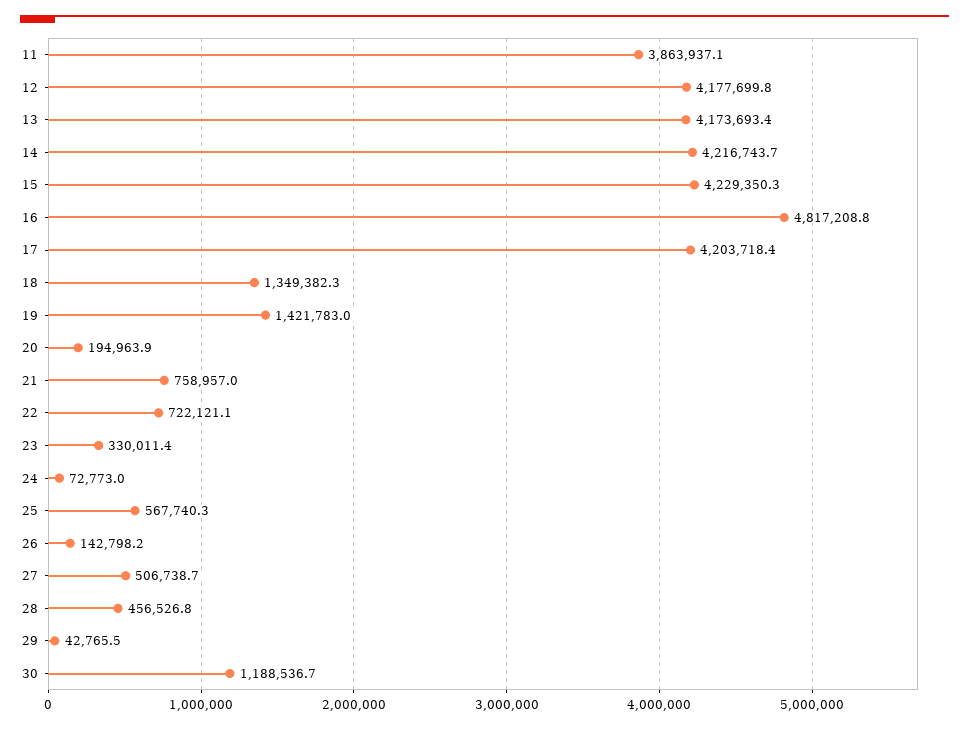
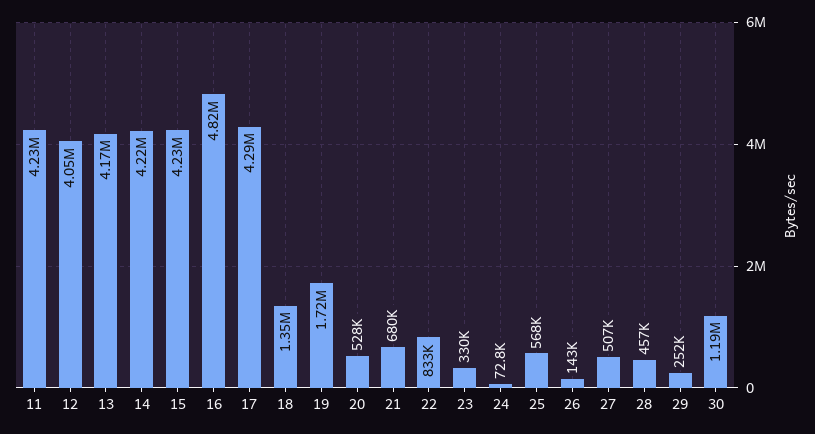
  {
-   "11": 3863937.1,
+   "11": 4230000,
-   "12": 4177699.8,
+   "12": 4050000,
    "13": 4173693.4,
    "14": 4216743.7,
    "15": 4229350.3,
    "16": 4817208.8,
-   "17": 4203718.4,
+   "17": 4290000,
    "18": 1349382.3,
-   "19": 1421783,
+   "19": 1720000,
-   "20": 194963.9,
+   "20": 528000,
-   "21": 758957,
+   "21": 680000,
-   "22": 722121.1,
+   "22": 833000,
    "23": 330011.4,
    "24": 72773,
    "25": 567740.3,
    "26": 142798.2,
    "27": 506738.7,
    "28": 456526.8,
-   "29": 42765.5,
+   "29": 252000,
    "30": 1188536.7
  }

